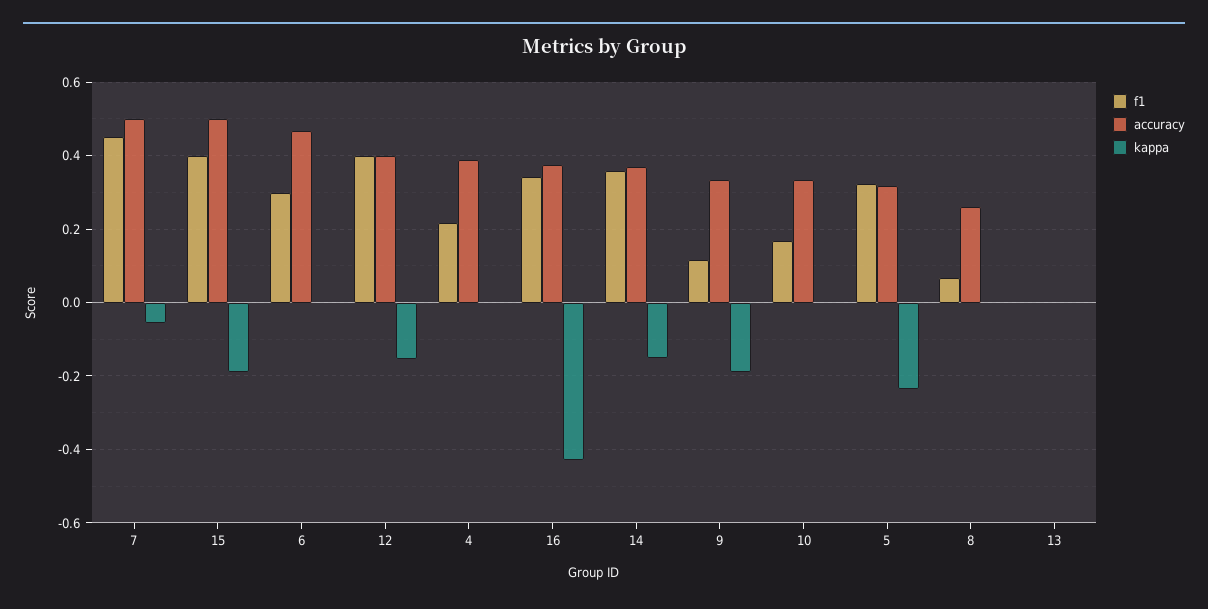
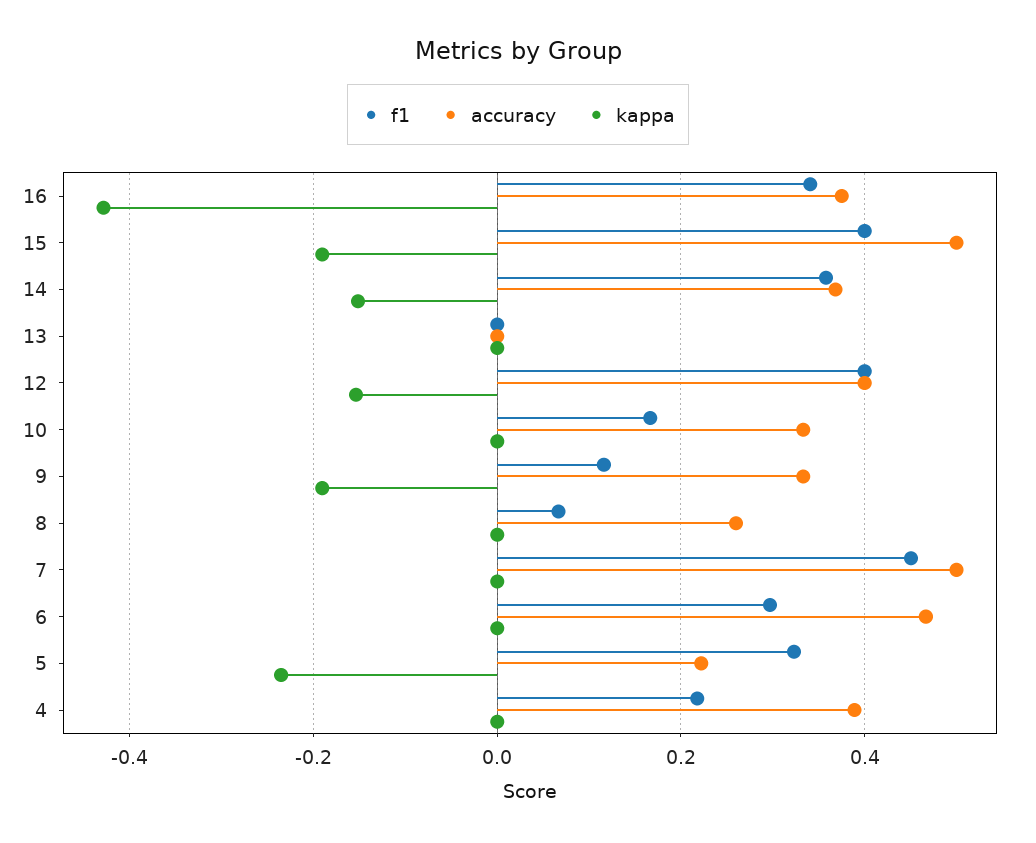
  {
    "f1": {
      "7": 0.46,
      "15": 0.4,
      "6": 0.3,
      "12": 0.4,
      "4": 0.22,
      "16": 0.34,
      "14": 0.36,
      "9": 0.12,
      "10": 0.16,
      "5": 0.32,
      "8": 0.06,
      "13": 0
    },
    "accuracy": {
      "7": 0.5,
      "15": 0.5,
      "6": 0.46,
      "12": 0.4,
      "4": 0.38,
      "16": 0.38,
      "14": 0.36,
      "9": 0.34,
      "10": 0.34,
-     "5": 0.32,
+     "5": 0.22,
      "8": 0.26,
      "13": 0
    },
    "kappa": {
-     "7": -0.06,
+     "7": 0,
      "15": -0.2,
      "6": 0,
      "12": -0.16,
      "4": 0,
      "16": -0.42,
      "14": -0.16,
      "9": -0.2,
      "10": 0,
      "5": -0.24,
      "8": 0,
      "13": 0
    }
  }

